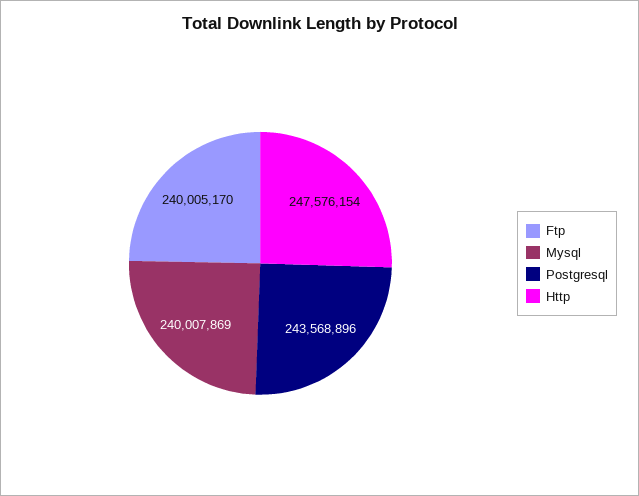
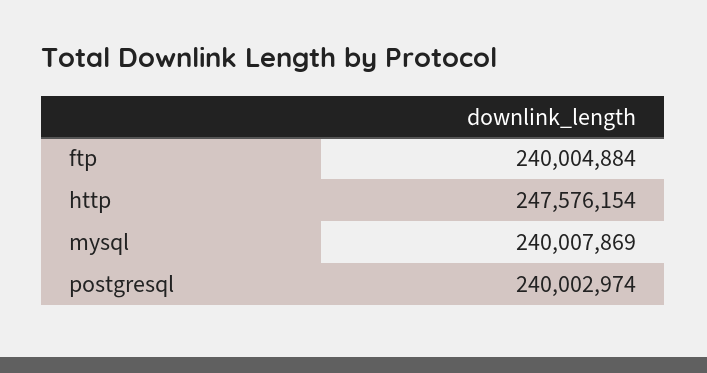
  {
-   "Ftp": 240005170,
+   "Ftp": 240004884,
    "Mysql": 240007869,
-   "Postgresql": 243568896,
+   "Postgresql": 240002974,
    "Http": 247576154
  }

